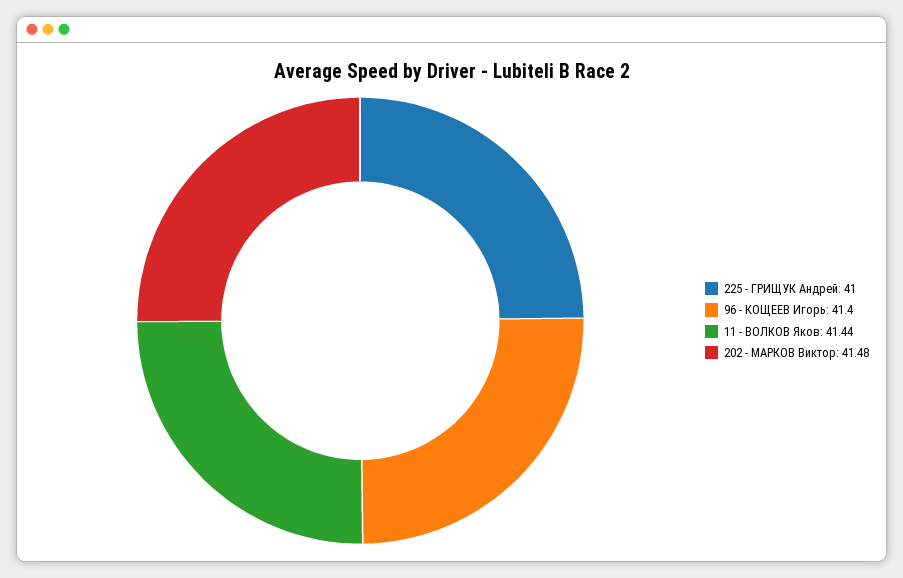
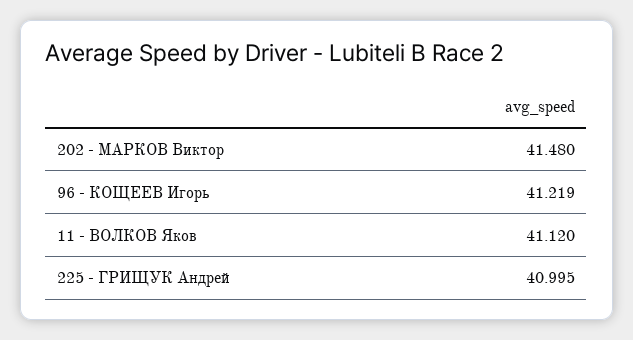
  {
    "225 - ГРИЩУК Андрей": 40.995,
-   "96 - КОЩЕЕВ Игорь": 41.4,
+   "96 - КОЩЕЕВ Игорь": 41.219,
-   "11 - ВОЛКОВ Яков": 41.44,
+   "11 - ВОЛКОВ Яков": 41.12,
    "202 - МАРКОВ Виктор": 41.48
  }

